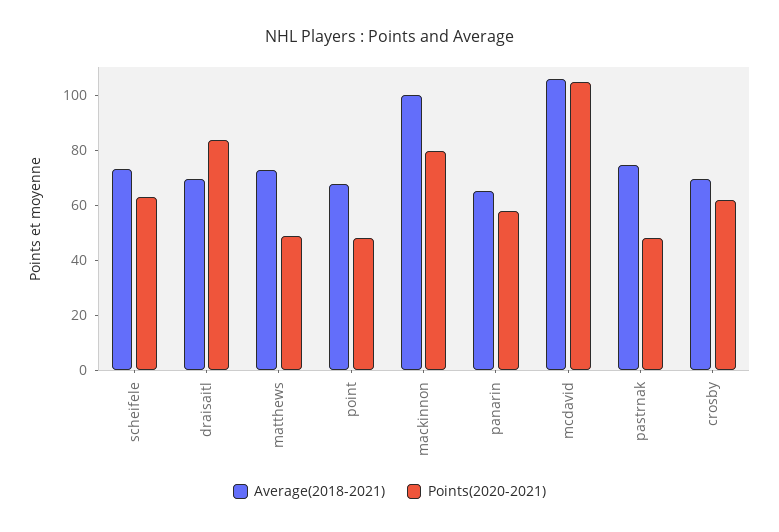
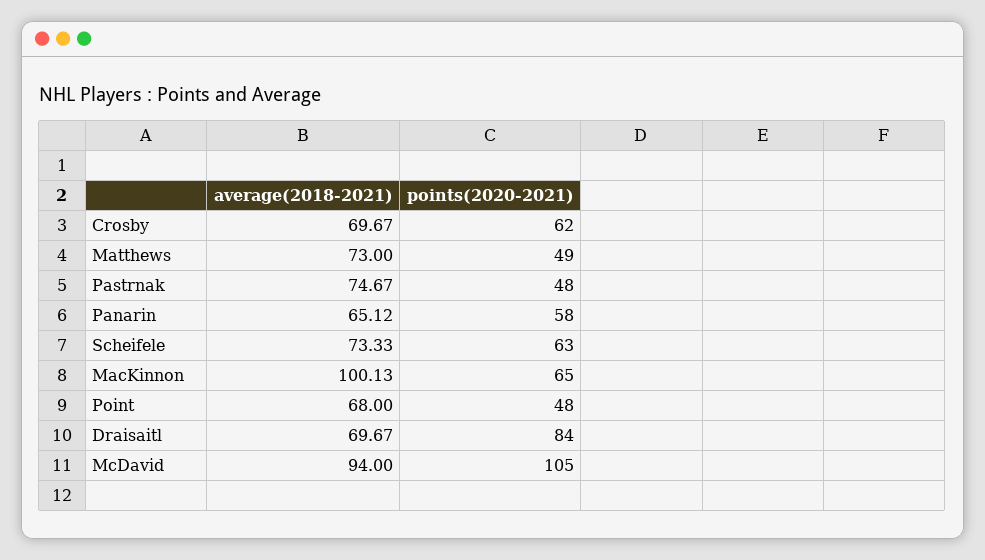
  {
    "Average(2018-2021)": {
      "scheifele": 73.33,
      "draisaitl": 69.67,
      "matthews": 73,
      "point": 68,
      "mackinnon": 100.13,
      "panarin": 65.12,
-     "mcdavid": 105,
+     "mcdavid": 94,
      "pastrnak": 74.67,
      "crosby": 69.67
    },
    "Points(2020-2021)": {
      "scheifele": 63,
      "draisaitl": 84,
      "matthews": 49,
      "point": 48,
-     "mackinnon": 80,
+     "mackinnon": 65,
      "panarin": 58,
      "mcdavid": 105,
      "pastrnak": 48,
      "crosby": 62
    }
  }

